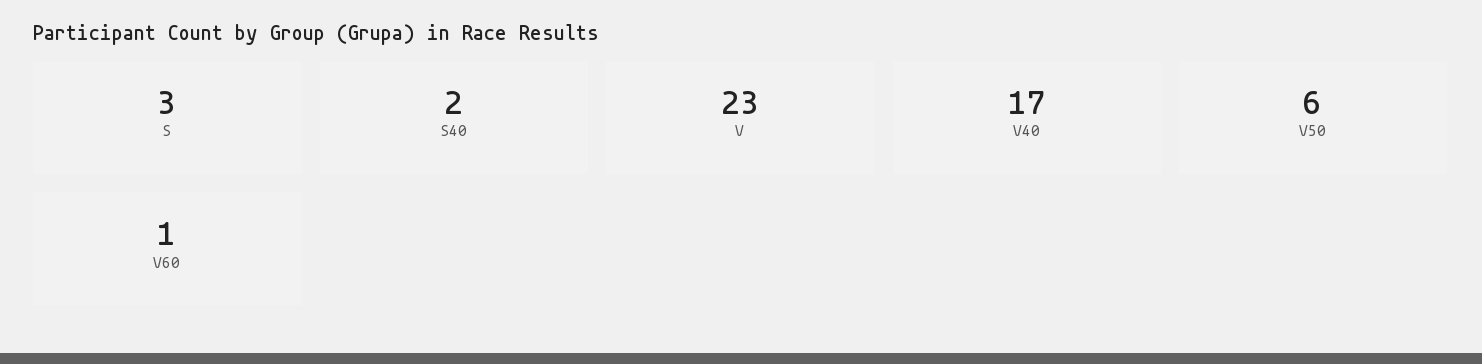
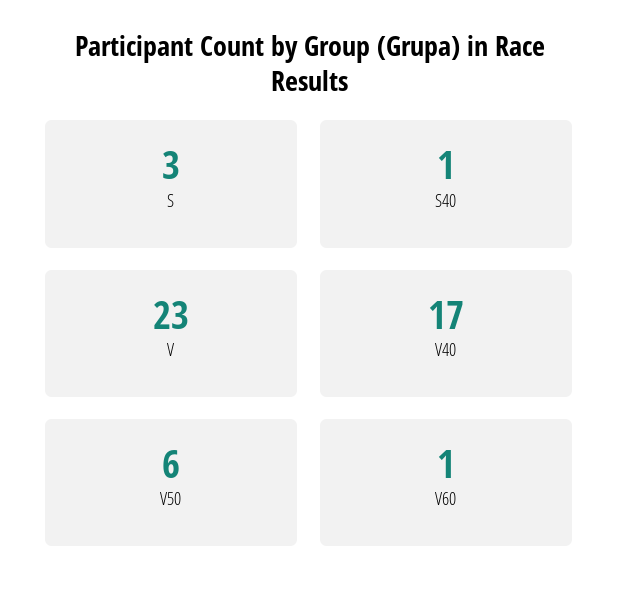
  {
    "S": 3,
-   "S40": 2,
+   "S40": 1,
    "V": 23,
    "V40": 17,
    "V50": 6,
    "V60": 1
  }

